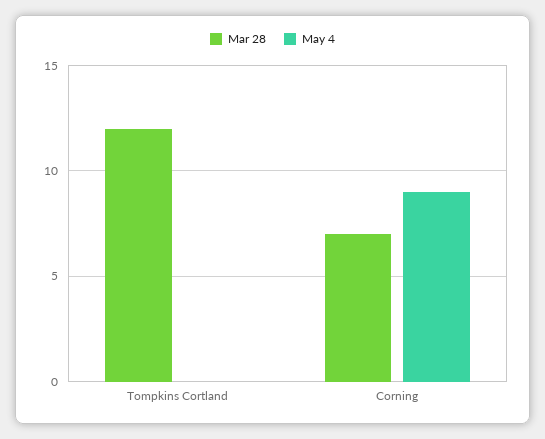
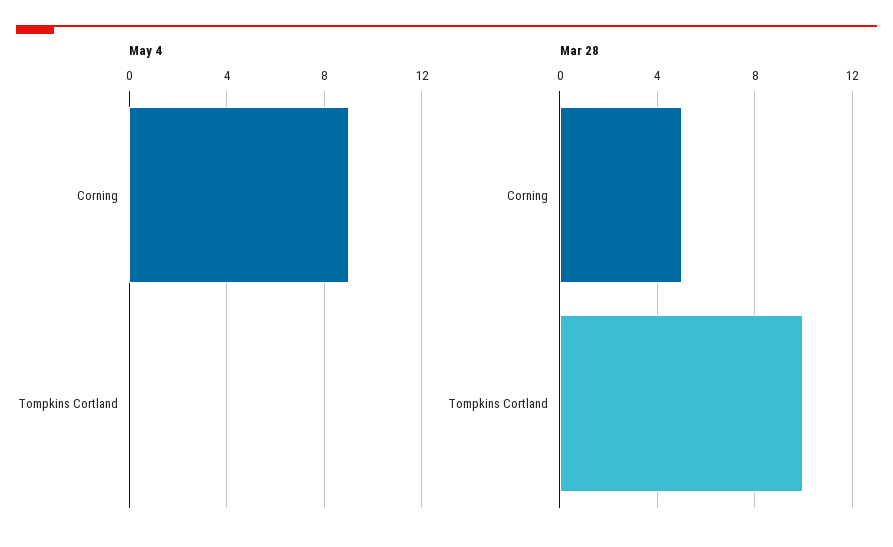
  {
    "Mar 28": {
-     "Tompkins Cortland": 12,
+     "Tompkins Cortland": 10,
-     "Corning": 7
+     "Corning": 5
    },
    "May 4": {
      "Tompkins Cortland": 0,
      "Corning": 9
    }
  }

